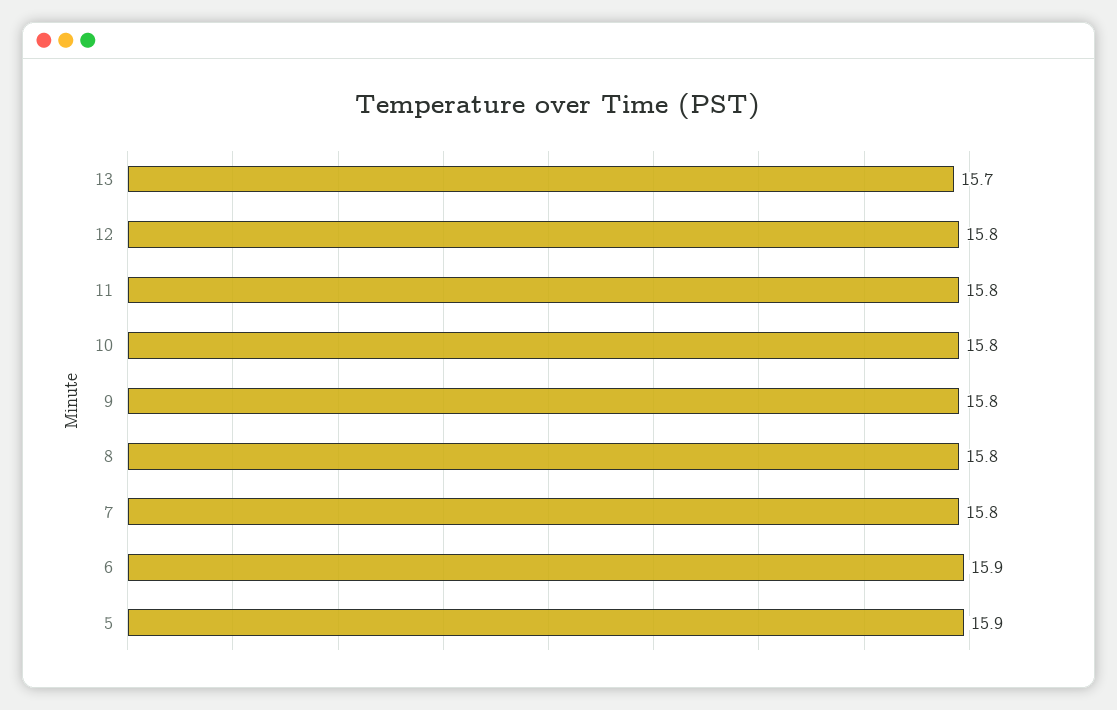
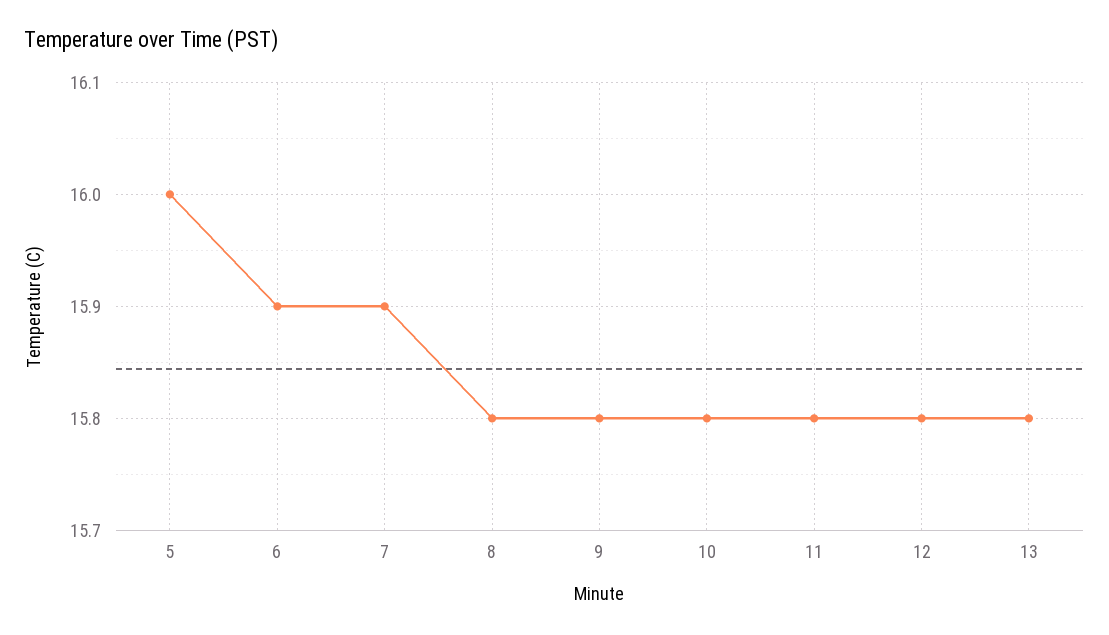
  {
-   "13": 15.7,
+   "13": 15.8,
    "12": 15.8,
    "11": 15.8,
    "10": 15.8,
    "9": 15.8,
    "8": 15.8,
-   "7": 15.8,
+   "7": 15.9,
    "6": 15.9,
-   "5": 15.9
+   "5": 16
  }

